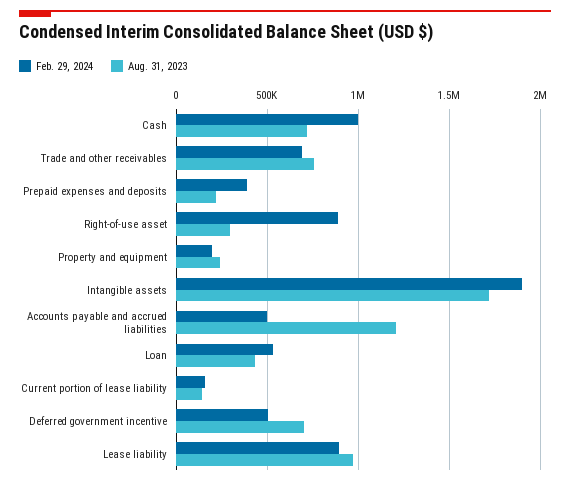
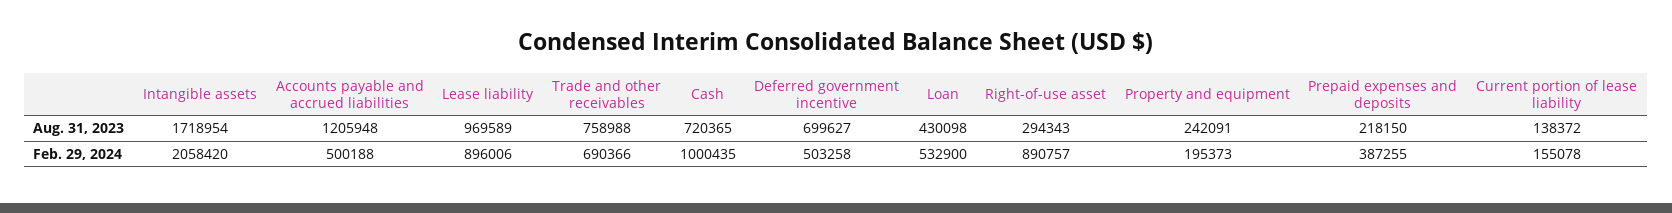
  {
    "Feb. 29, 2024": {
      "Cash": 1000435,
      "Trade and other receivables": 690366,
      "Prepaid expenses and deposits": 387255,
      "Right-of-use asset": 890757,
      "Property and equipment": 195373,
-     "Intangible assets": 1900000,
+     "Intangible assets": 2058420,
      "Accounts payable and accrued liabilities": 500188,
      "Loan": 532900,
      "Current portion of lease liability": 155078,
      "Deferred government incentive": 503258,
      "Lease liability": 896006
    },
    "Aug. 31, 2023": {
      "Cash": 720365,
      "Trade and other receivables": 758988,
      "Prepaid expenses and deposits": 218150,
      "Right-of-use asset": 294343,
      "Property and equipment": 242091,
      "Intangible assets": 1718954,
      "Accounts payable and accrued liabilities": 1205948,
      "Loan": 430098,
      "Current portion of lease liability": 138372,
      "Deferred government incentive": 699627,
      "Lease liability": 969589
    }
  }

